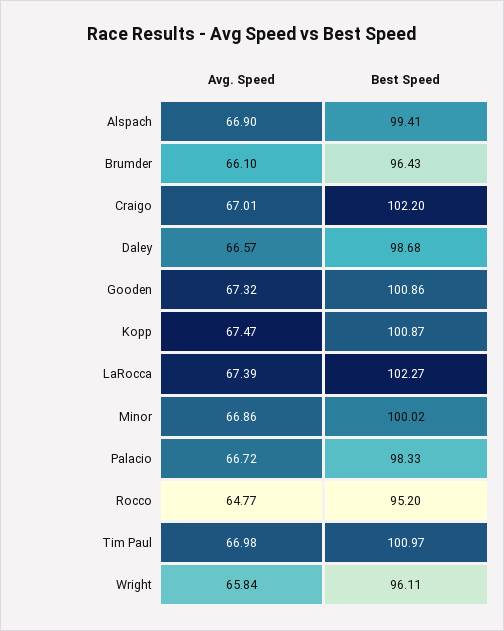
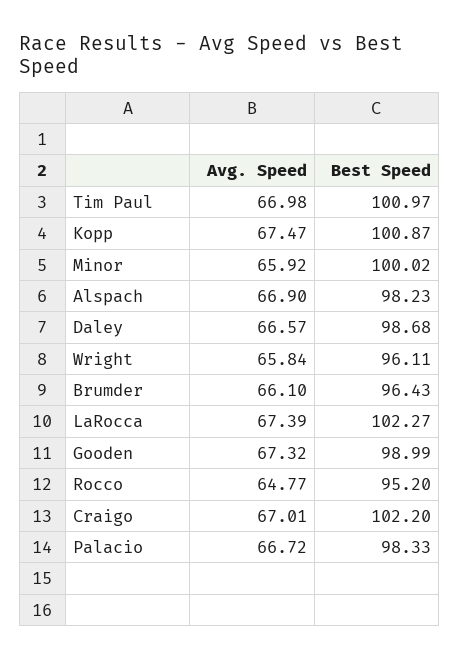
  {
    "Avg. Speed": {
      "Alspach": 66.9,
      "Brumder": 66.1,
      "Craigo": 67.01,
      "Daley": 66.57,
      "Gooden": 67.32,
      "Kopp": 67.47,
      "LaRocca": 67.39,
-     "Minor": 66.86,
+     "Minor": 65.92,
      "Palacio": 66.72,
      "Rocco": 64.77,
      "Tim Paul": 66.98,
      "Wright": 65.84
    },
    "Best Speed": {
-     "Alspach": 99.41,
+     "Alspach": 98.23,
      "Brumder": 96.43,
      "Craigo": 102.2,
      "Daley": 98.68,
-     "Gooden": 100.86,
+     "Gooden": 98.99,
      "Kopp": 100.87,
      "LaRocca": 102.27,
      "Minor": 100.02,
      "Palacio": 98.33,
      "Rocco": 95.2,
      "Tim Paul": 100.97,
      "Wright": 96.11
    }
  }

